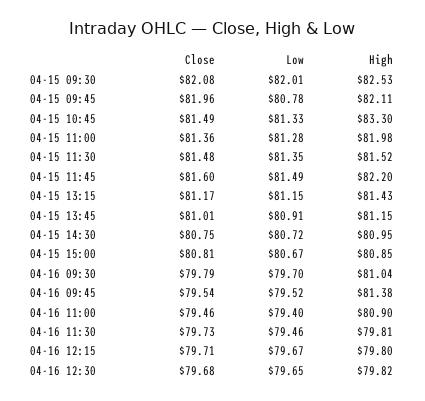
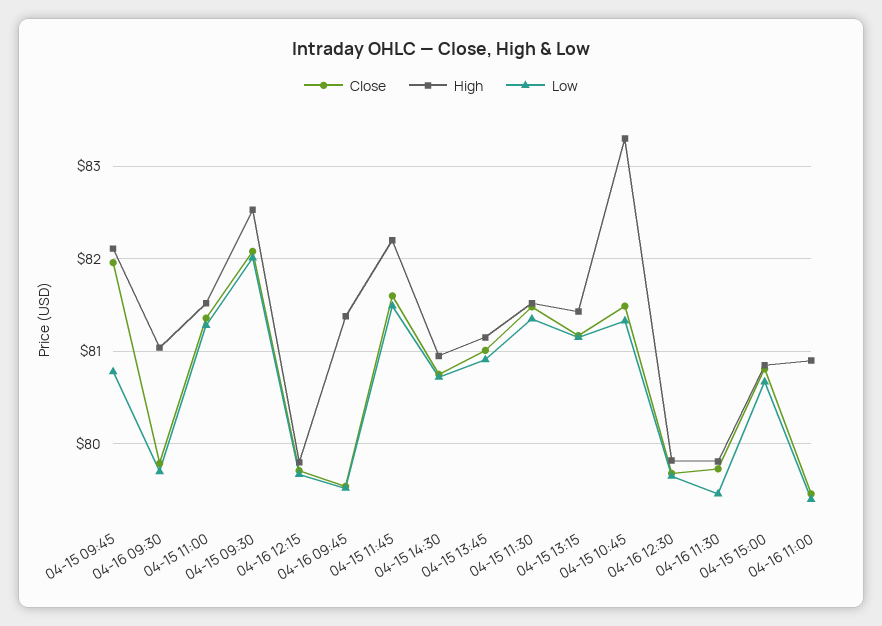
  {
    "Close": {
      "04-15 09:30": 82.08,
      "04-15 09:45": 81.96,
      "04-15 10:45": 81.49,
      "04-15 11:00": 81.36,
      "04-15 11:30": 81.48,
      "04-15 11:45": 81.6,
      "04-15 13:15": 81.17,
      "04-15 13:45": 81.01,
      "04-15 14:30": 80.75,
      "04-15 15:00": 80.81,
      "04-16 09:30": 79.79,
      "04-16 09:45": 79.54,
      "04-16 11:00": 79.46,
      "04-16 11:30": 79.73,
      "04-16 12:15": 79.71,
      "04-16 12:30": 79.68
    },
    "Low": {
      "04-15 09:30": 82.01,
      "04-15 09:45": 80.78,
      "04-15 10:45": 81.33,
      "04-15 11:00": 81.28,
      "04-15 11:30": 81.35,
      "04-15 11:45": 81.49,
      "04-15 13:15": 81.15,
      "04-15 13:45": 80.91,
      "04-15 14:30": 80.72,
      "04-15 15:00": 80.67,
      "04-16 09:30": 79.7,
      "04-16 09:45": 79.52,
      "04-16 11:00": 79.4,
      "04-16 11:30": 79.46,
      "04-16 12:15": 79.67,
      "04-16 12:30": 79.65
    },
    "High": {
      "04-15 09:30": 82.53,
      "04-15 09:45": 82.11,
      "04-15 10:45": 83.3,
-     "04-15 11:00": 81.98,
+     "04-15 11:00": 81.5,
      "04-15 11:30": 81.52,
      "04-15 11:45": 82.2,
      "04-15 13:15": 81.43,
      "04-15 13:45": 81.15,
      "04-15 14:30": 80.95,
      "04-15 15:00": 80.85,
      "04-16 09:30": 81.04,
      "04-16 09:45": 81.38,
      "04-16 11:00": 80.9,
      "04-16 11:30": 79.81,
      "04-16 12:15": 79.8,
      "04-16 12:30": 79.82
    }
  }

